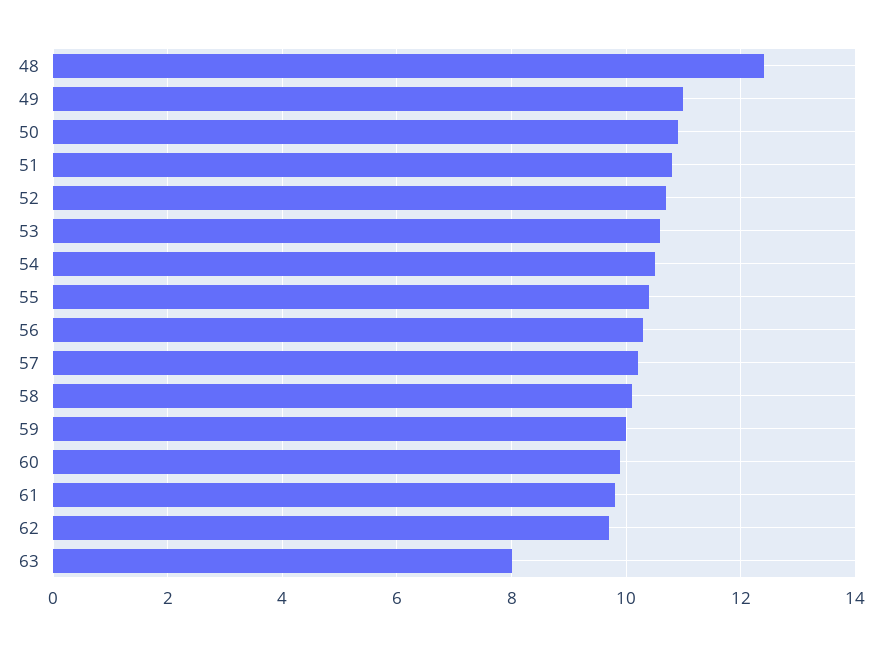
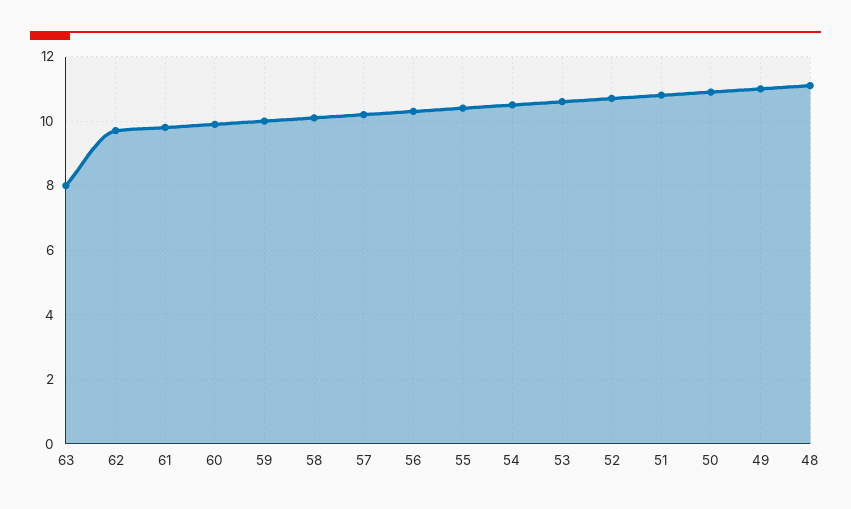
  {
-   "48": 12.5,
+   "48": 11,
    "49": 11,
    "50": 11,
    "51": 11,
    "52": 10.5,
    "53": 10.5,
    "54": 10.5,
    "55": 10.5,
    "56": 10.5,
    "57": 10,
    "58": 10,
    "59": 10,
    "60": 10,
    "61": 10,
    "62": 9.5,
    "63": 8
  }

